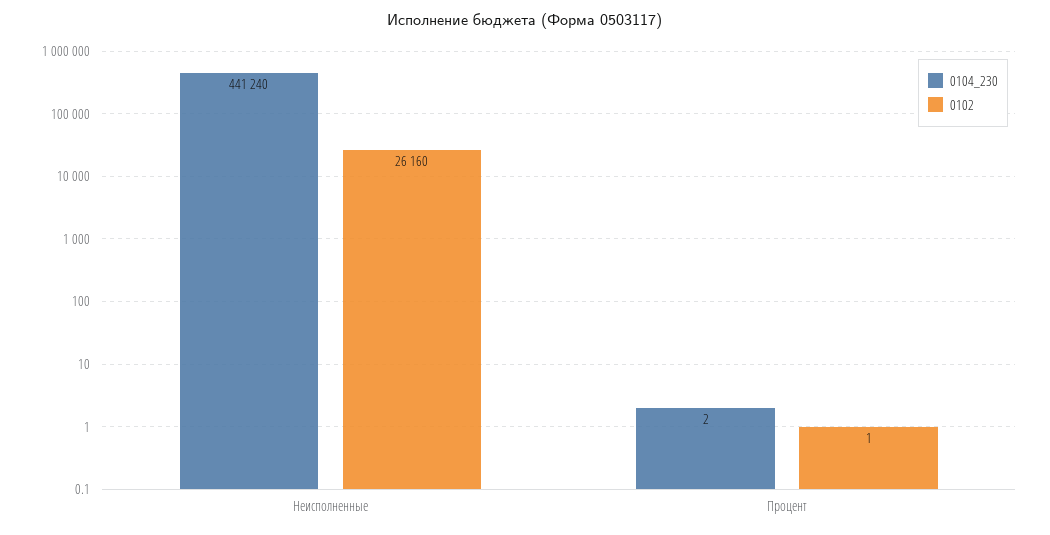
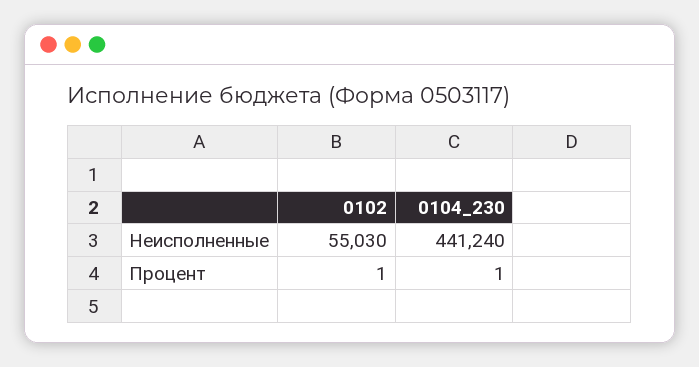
  {
    "0104_230": {
      "Неисполненные": 441240,
-     "Процент": 2
+     "Процент": 1
    },
    "0102": {
-     "Неисполненные": 26160,
+     "Неисполненные": 55030,
      "Процент": 1
    }
  }

